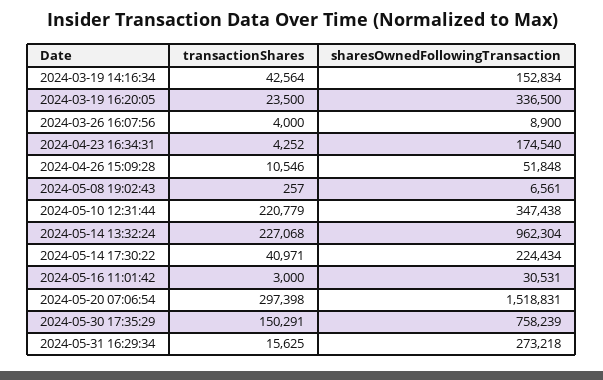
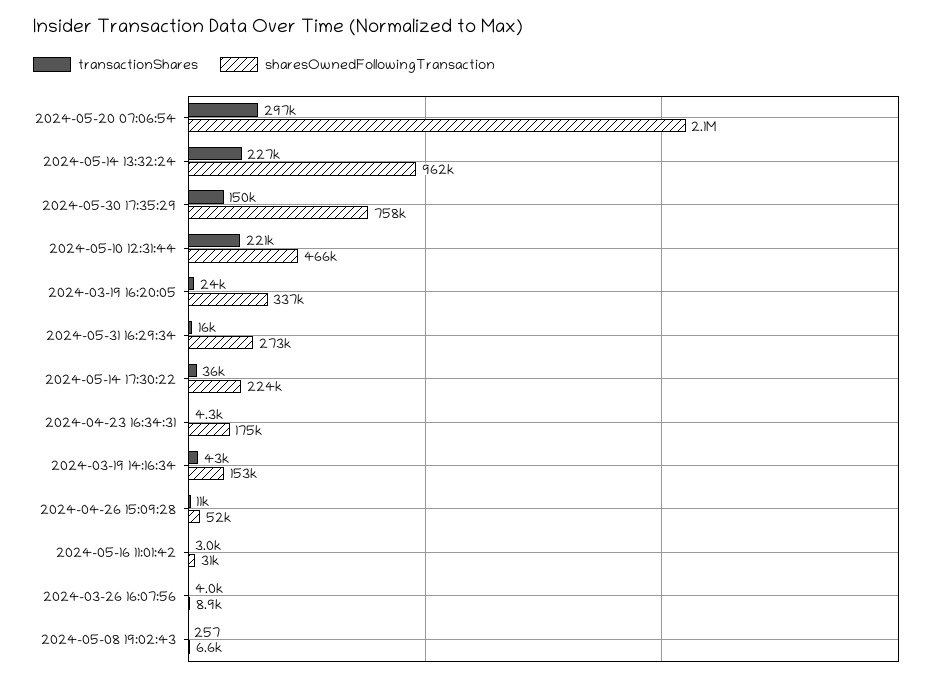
  {
    "transactionShares": {
      "2024-03-19 14:16:34": 42564,
      "2024-03-19 16:20:05": 23500,
      "2024-03-26 16:07:56": 4000,
      "2024-04-23 16:34:31": 4252,
      "2024-04-26 15:09:28": 10546,
      "2024-05-08 19:02:43": 257,
      "2024-05-10 12:31:44": 220779,
      "2024-05-14 13:32:24": 227068,
-     "2024-05-14 17:30:22": 40971,
+     "2024-05-14 17:30:22": 36000,
      "2024-05-16 11:01:42": 3000,
      "2024-05-20 07:06:54": 297398,
      "2024-05-30 17:35:29": 150291,
      "2024-05-31 16:29:34": 15625
    },
    "sharesOwnedFollowingTransaction": {
      "2024-03-19 14:16:34": 152834,
      "2024-03-19 16:20:05": 336500,
      "2024-03-26 16:07:56": 8900,
      "2024-04-23 16:34:31": 174540,
      "2024-04-26 15:09:28": 51848,
      "2024-05-08 19:02:43": 6561,
-     "2024-05-10 12:31:44": 347438,
+     "2024-05-10 12:31:44": 466000,
      "2024-05-14 13:32:24": 962304,
      "2024-05-14 17:30:22": 224434,
      "2024-05-16 11:01:42": 30531,
-     "2024-05-20 07:06:54": 1518831,
+     "2024-05-20 07:06:54": 2100000,
      "2024-05-30 17:35:29": 758239,
      "2024-05-31 16:29:34": 273218
    }
  }

